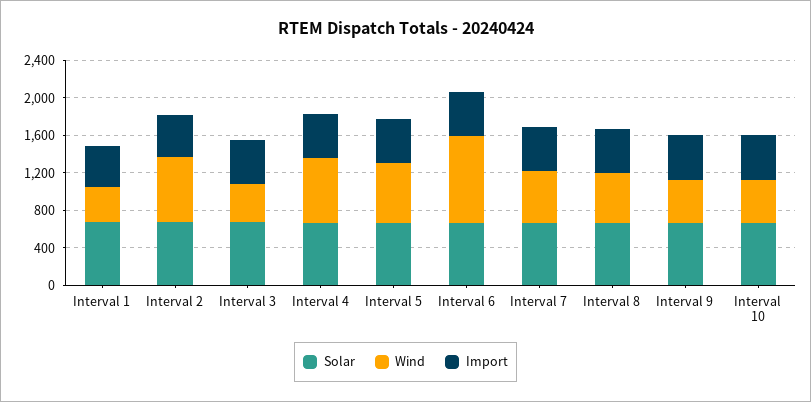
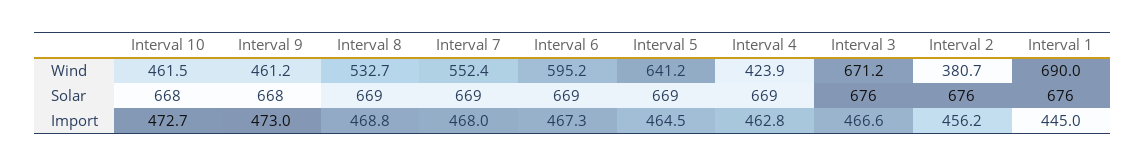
  {
    "Solar": {
      "Interval 1": 676,
      "Interval 2": 676,
      "Interval 3": 676,
      "Interval 4": 669,
      "Interval 5": 669,
      "Interval 6": 669,
      "Interval 7": 669,
      "Interval 8": 669,
      "Interval 9": 668,
      "Interval 10": 668
    },
    "Wind": {
-     "Interval 1": 400,
+     "Interval 1": 690,
-     "Interval 2": 700,
+     "Interval 2": 380.7,
-     "Interval 3": 400,
+     "Interval 3": 671.2,
-     "Interval 4": 700,
+     "Interval 4": 423.9,
      "Interval 5": 641.2,
-     "Interval 6": 900,
+     "Interval 6": 595.2,
      "Interval 7": 552.4,
      "Interval 8": 532.7,
      "Interval 9": 461.2,
      "Interval 10": 461.5
    },
    "Import": {
      "Interval 1": 445,
      "Interval 2": 456.2,
      "Interval 3": 466.6,
      "Interval 4": 462.8,
      "Interval 5": 464.5,
      "Interval 6": 467.3,
      "Interval 7": 468,
      "Interval 8": 468.8,
      "Interval 9": 473,
      "Interval 10": 472.7
    }
  }

